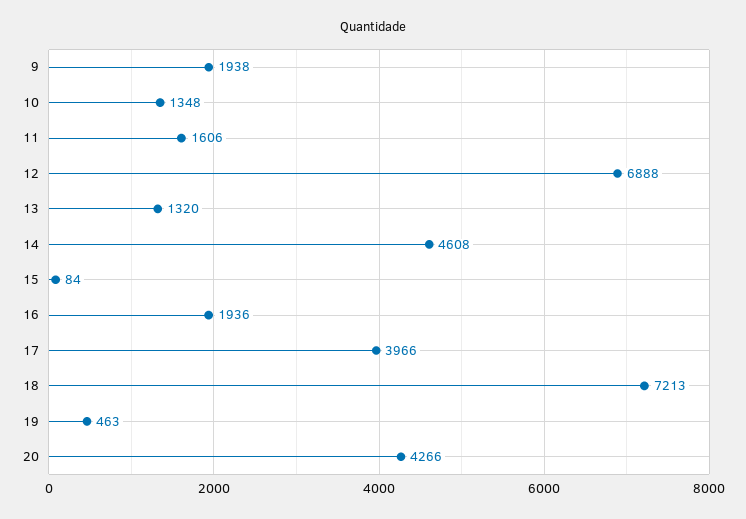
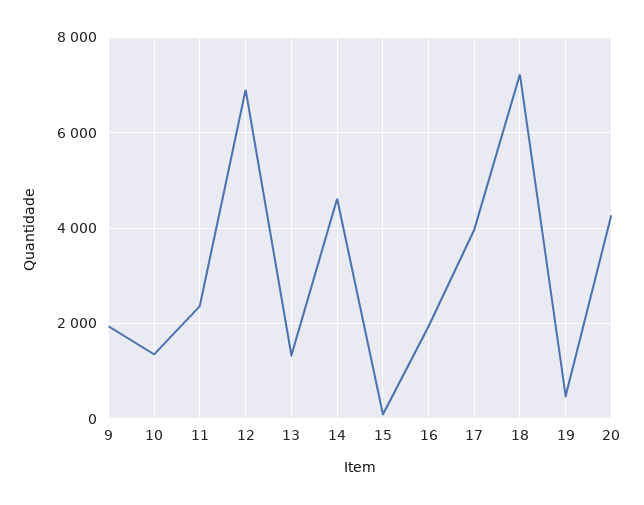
  {
    "9": 1938,
    "10": 1348,
-   "11": 1606,
+   "11": 2400,
    "12": 6888,
    "13": 1320,
    "14": 4608,
    "15": 84,
    "16": 1936,
    "17": 3966,
    "18": 7213,
    "19": 463,
    "20": 4266
  }

